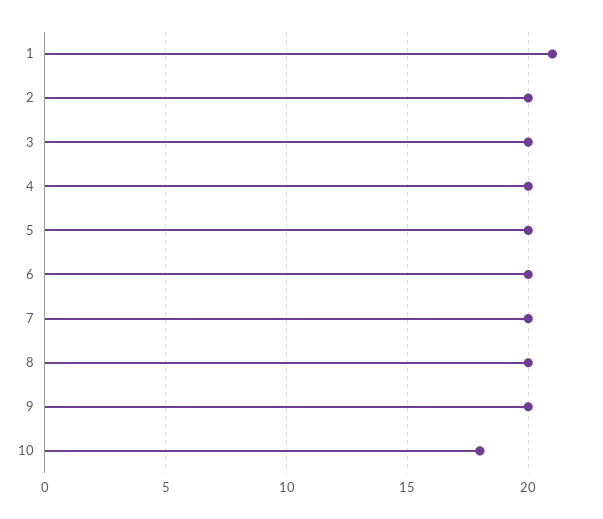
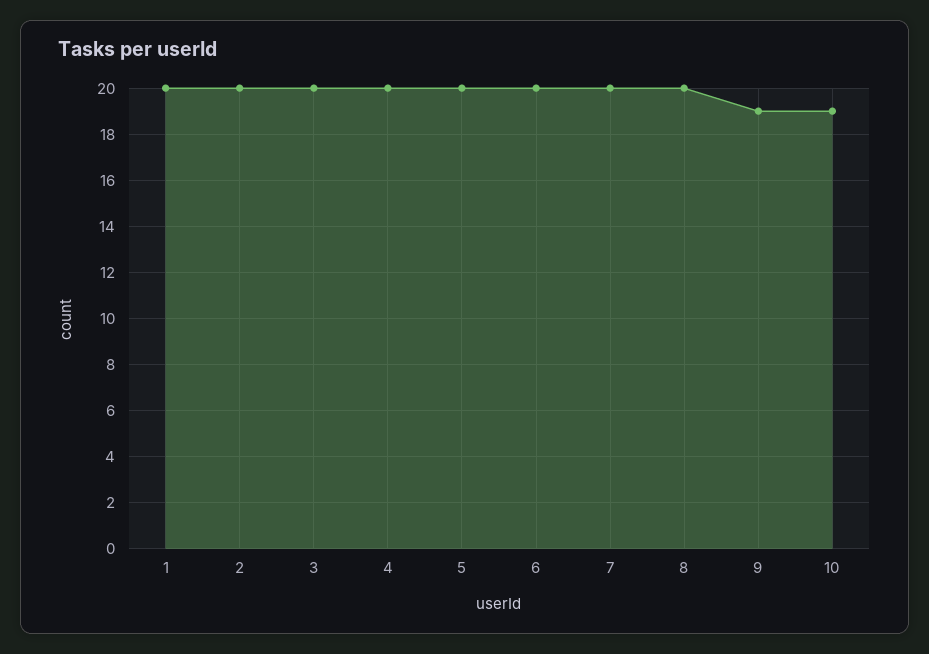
  {
-   "1": 21,
+   "1": 20,
    "2": 20,
    "3": 20,
    "4": 20,
    "5": 20,
    "6": 20,
    "7": 20,
    "8": 20,
-   "9": 20,
+   "9": 19,
-   "10": 18
+   "10": 19
  }

